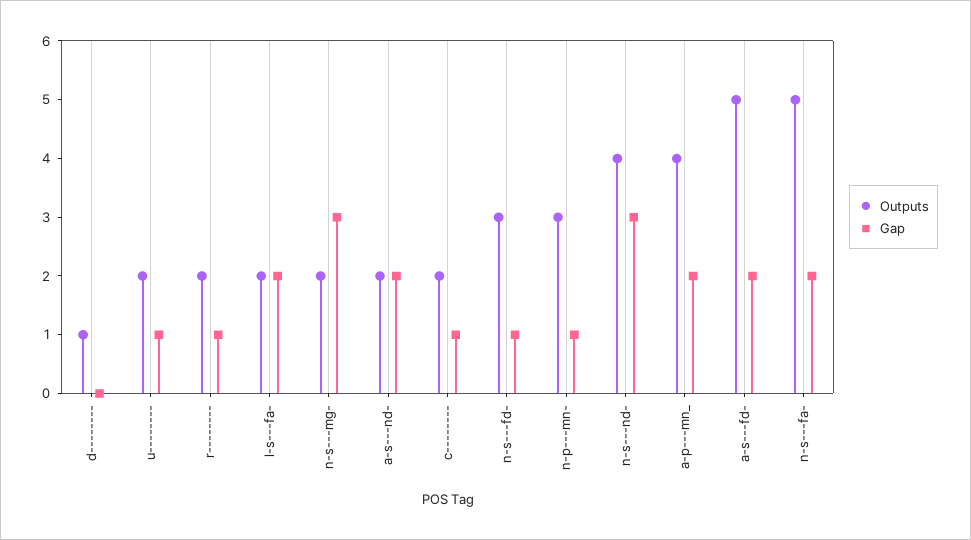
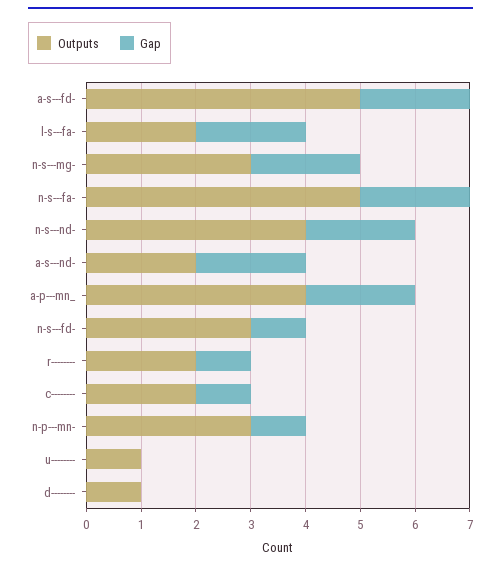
  {
    "Outputs": {
      "d--------": 1,
-     "u--------": 2,
+     "u--------": 1,
      "r--------": 2,
      "l-s---fa-": 2,
-     "n-s---mg-": 2,
+     "n-s---mg-": 3,
      "a-s---nd-": 2,
      "c--------": 2,
      "n-s---fd-": 3,
      "n-p---mn-": 3,
      "n-s---nd-": 4,
      "a-p---mn_": 4,
      "a-s---fd-": 5,
      "n-s---fa-": 5
    },
    "Gap": {
      "d--------": 0,
-     "u--------": 1,
+     "u--------": 0,
      "r--------": 1,
      "l-s---fa-": 2,
-     "n-s---mg-": 3,
+     "n-s---mg-": 2,
      "a-s---nd-": 2,
      "c--------": 1,
      "n-s---fd-": 1,
      "n-p---mn-": 1,
-     "n-s---nd-": 3,
+     "n-s---nd-": 2,
      "a-p---mn_": 2,
      "a-s---fd-": 2,
      "n-s---fa-": 2
    }
  }

